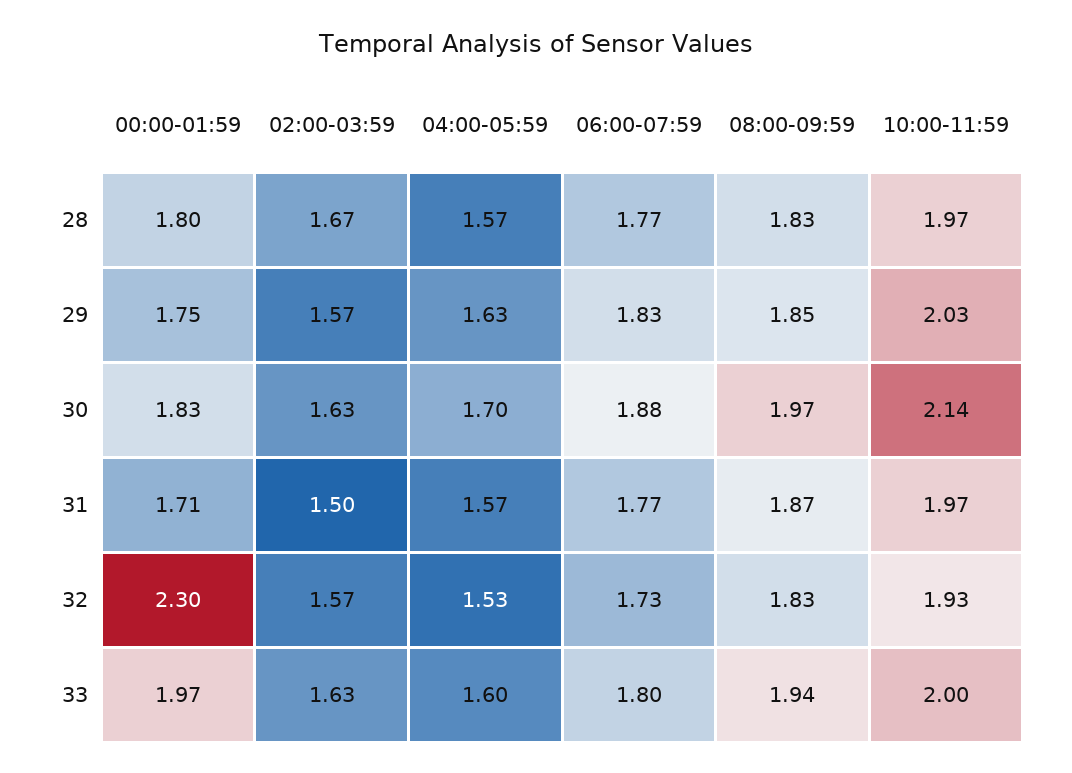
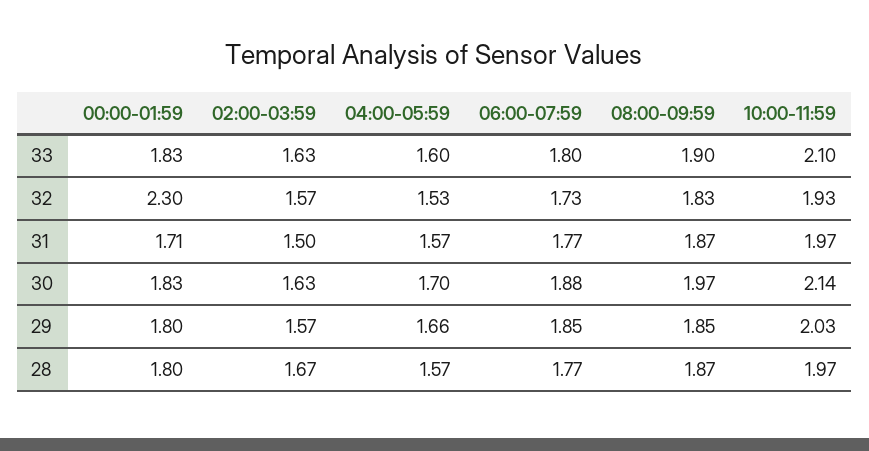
  {
    "00:00-01:59": {
      "28": 1.8,
-     "29": 1.75,
+     "29": 1.8,
      "30": 1.83,
      "31": 1.71,
      "32": 2.3,
-     "33": 1.97
+     "33": 1.83
    },
    "02:00-03:59": {
      "28": 1.67,
      "29": 1.57,
      "30": 1.63,
      "31": 1.5,
      "32": 1.57,
      "33": 1.63
    },
    "04:00-05:59": {
      "28": 1.57,
-     "29": 1.63,
+     "29": 1.66,
      "30": 1.7,
      "31": 1.57,
      "32": 1.53,
      "33": 1.6
    },
    "06:00-07:59": {
      "28": 1.77,
-     "29": 1.83,
+     "29": 1.85,
      "30": 1.88,
      "31": 1.77,
      "32": 1.73,
      "33": 1.8
    },
    "08:00-09:59": {
-     "28": 1.83,
+     "28": 1.87,
      "29": 1.85,
      "30": 1.97,
      "31": 1.87,
      "32": 1.83,
-     "33": 1.94
+     "33": 1.9
    },
    "10:00-11:59": {
      "28": 1.97,
      "29": 2.03,
      "30": 2.14,
      "31": 1.97,
      "32": 1.93,
-     "33": 2
+     "33": 2.1
    }
  }

